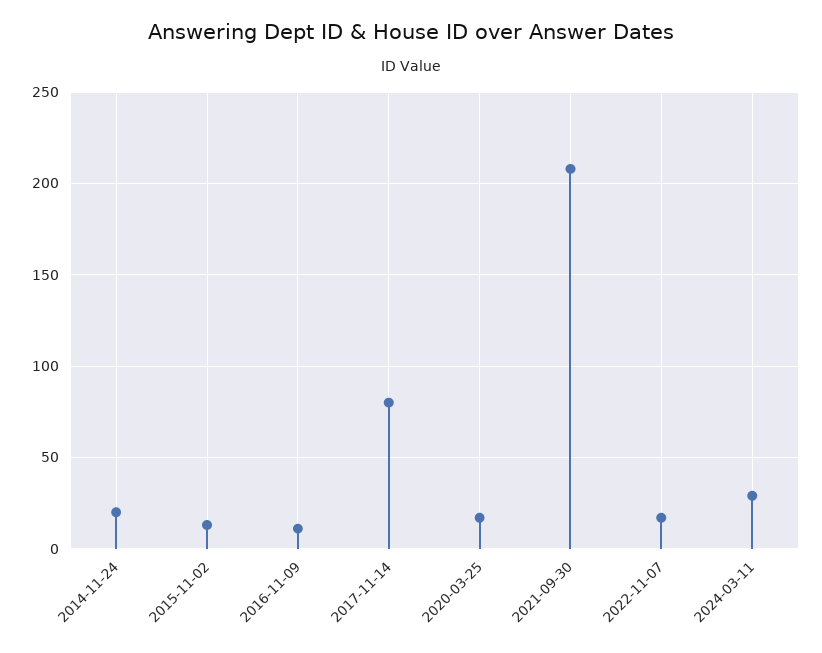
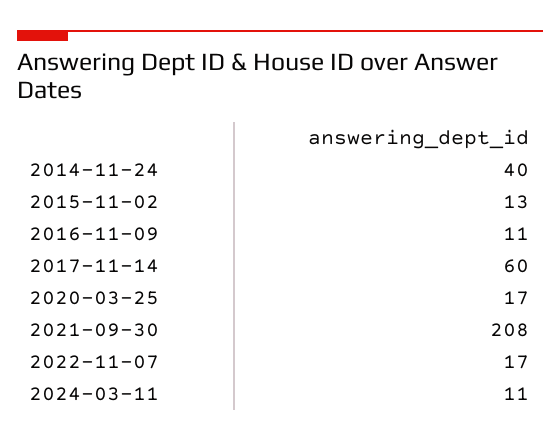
  {
-   "2014-11-24": 20,
+   "2014-11-24": 40,
    "2015-11-02": 13,
    "2016-11-09": 11,
-   "2017-11-14": 80,
+   "2017-11-14": 60,
    "2020-03-25": 17,
    "2021-09-30": 208,
    "2022-11-07": 17,
-   "2024-03-11": 30
+   "2024-03-11": 11
  }

